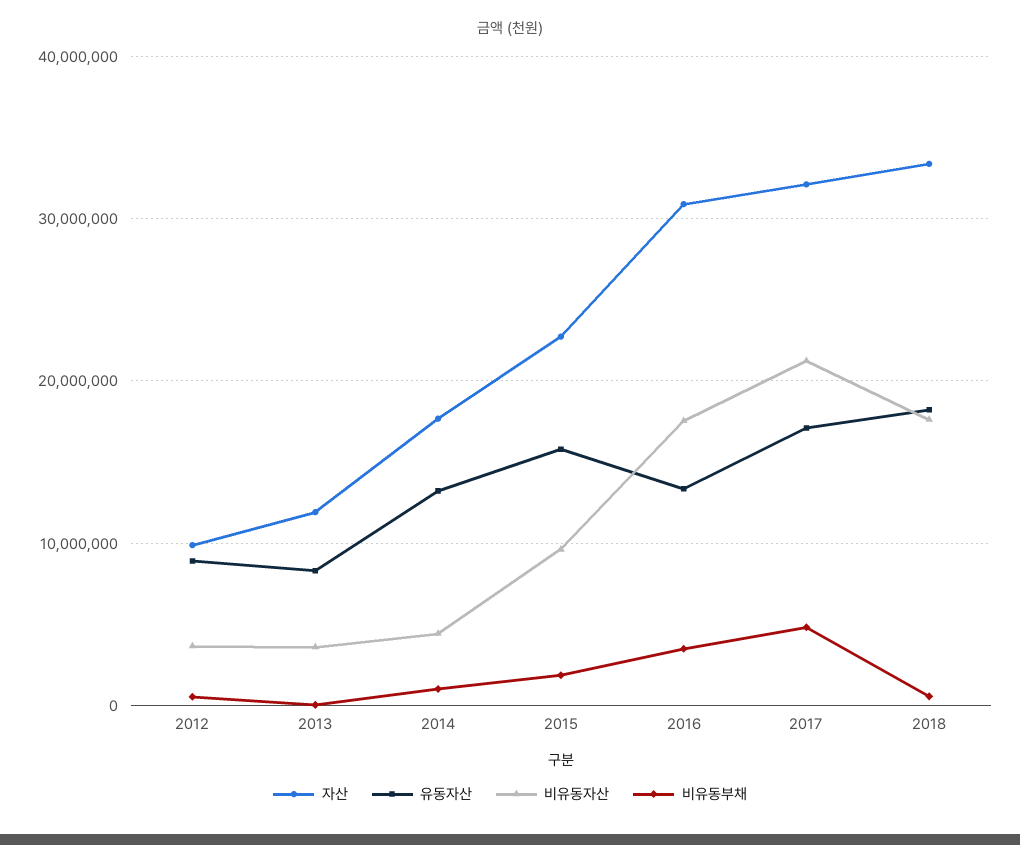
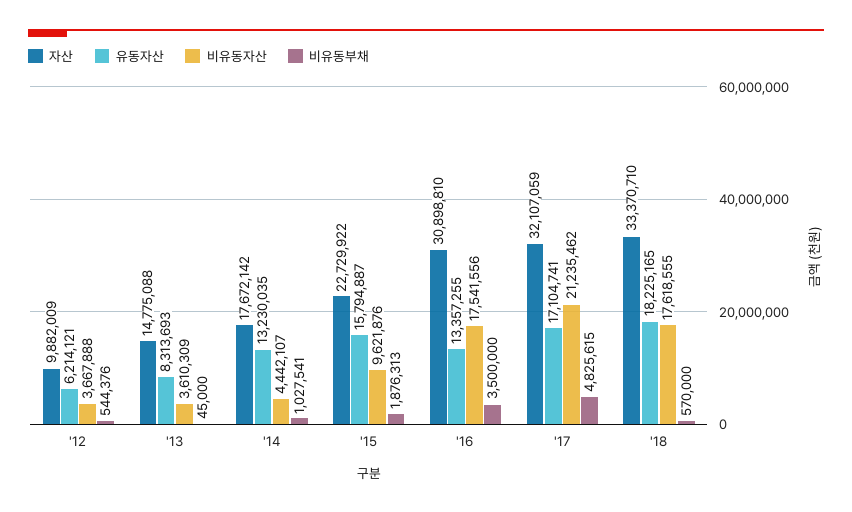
  {
    "자산": {
      "2012": 9882009,
-     "2013": 12000000,
+     "2013": 14775088,
      "2014": 17672142,
      "2015": 22729922,
      "2016": 30898810,
      "2017": 32107059,
      "2018": 33370710
    },
    "유동자산": {
-     "2012": 9000000,
+     "2012": 6214121,
      "2013": 8313693,
      "2014": 13230035,
      "2015": 15794887,
      "2016": 13357255,
      "2017": 17104741,
      "2018": 18225165
    },
    "비유동자산": {
      "2012": 3667888,
      "2013": 3610309,
      "2014": 4442107,
      "2015": 9621876,
      "2016": 17541556,
      "2017": 21235462,
      "2018": 17618555
    },
    "비유동부채": {
      "2012": 544376,
      "2013": 45000,
      "2014": 1027541,
      "2015": 1876313,
      "2016": 3500000,
      "2017": 4825615,
      "2018": 570000
    }
  }

